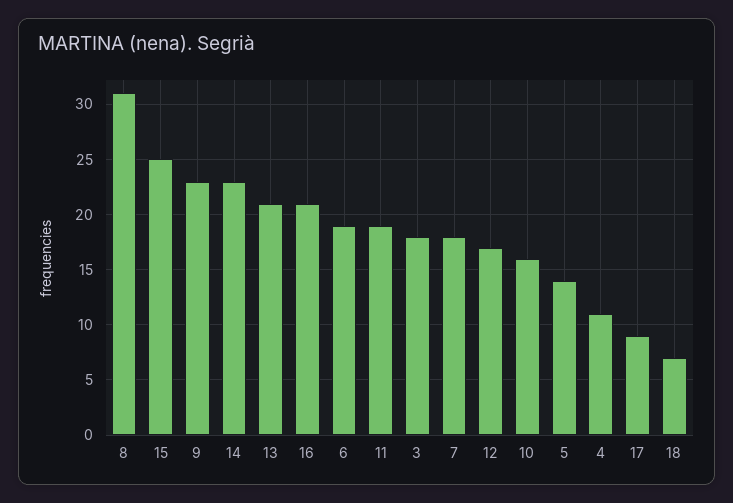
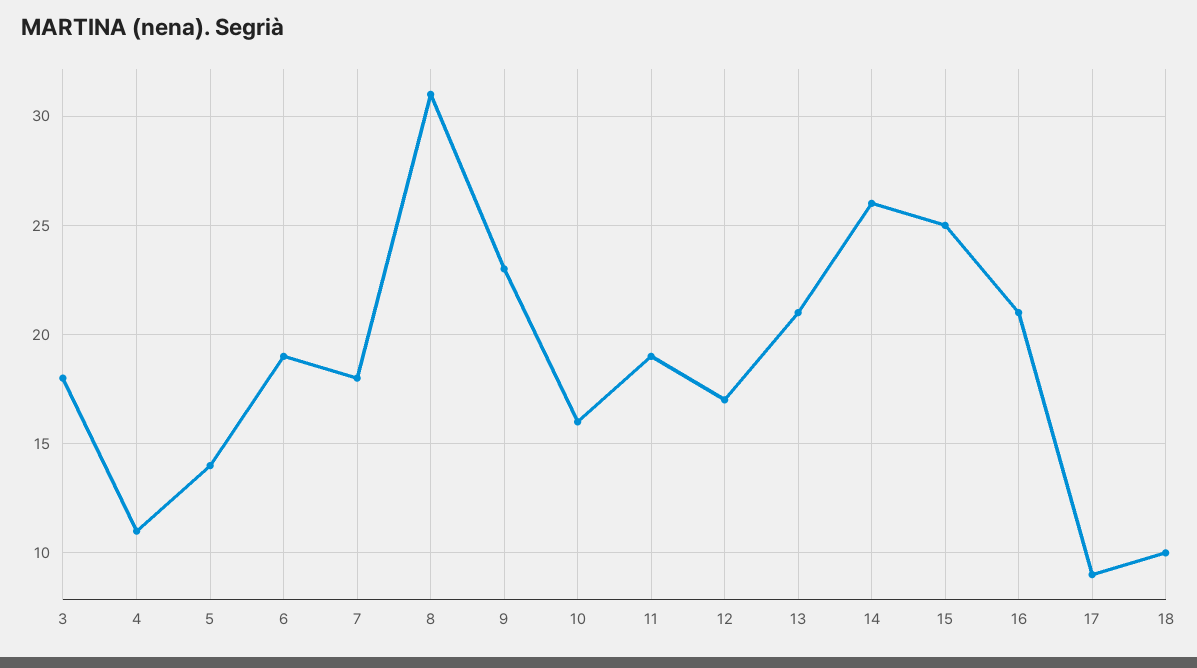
  {
    "8": 31,
    "15": 25,
    "9": 23,
-   "14": 23,
+   "14": 26,
    "13": 21,
    "16": 21,
    "6": 19,
    "11": 19,
    "3": 18,
    "7": 18,
    "12": 17,
    "10": 16,
    "5": 14,
    "4": 11,
    "17": 9,
-   "18": 7
+   "18": 10
  }

